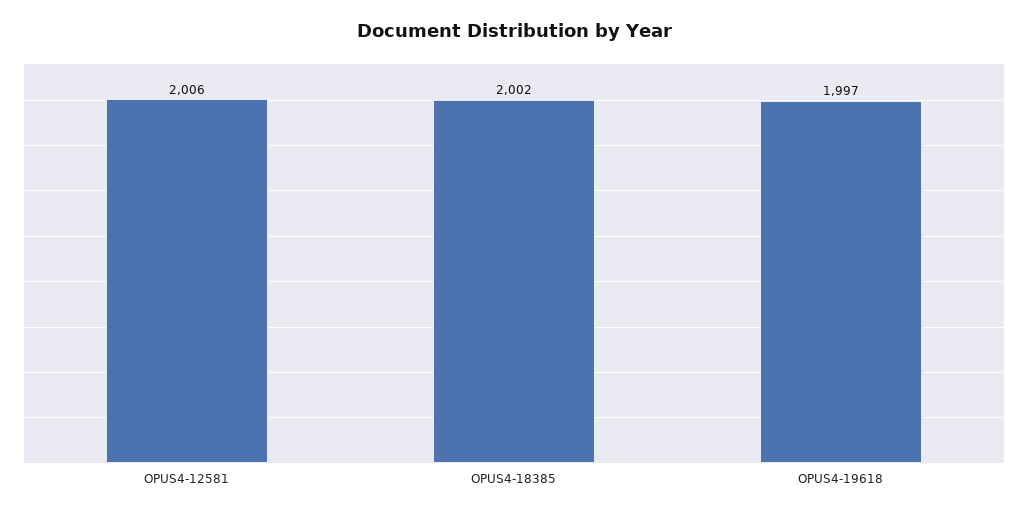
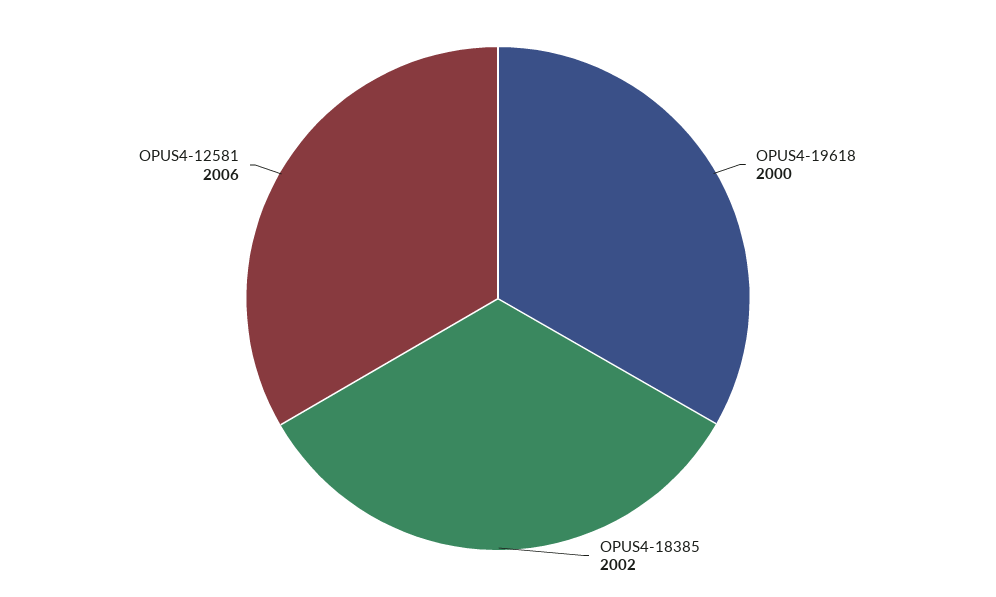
  {
    "OPUS4-12581": 2006,
    "OPUS4-18385": 2002,
-   "OPUS4-19618": 1997
+   "OPUS4-19618": 2000
  }

